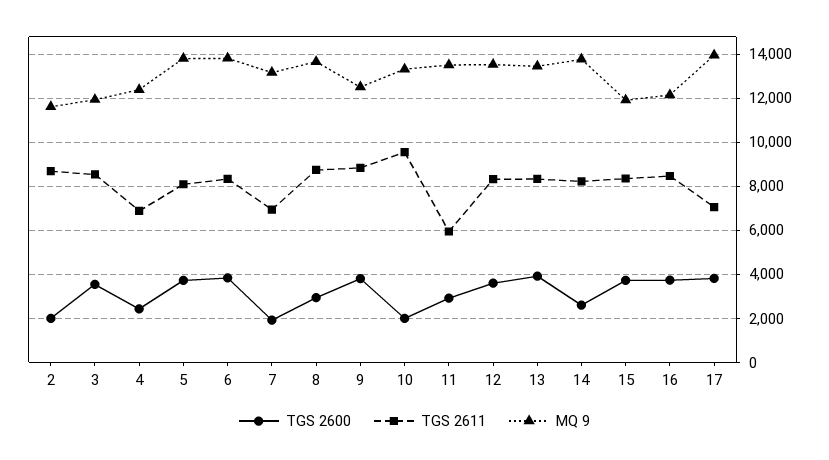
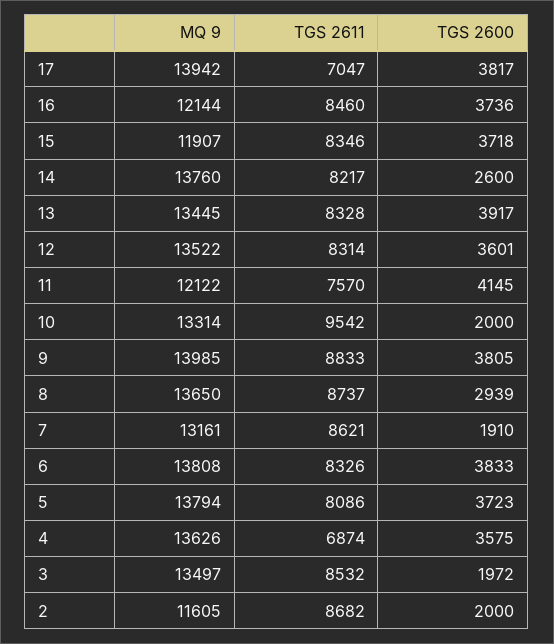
  {
    "TGS 2600": {
      "2": 2000,
-     "3": 3500,
+     "3": 1972,
-     "4": 2500,
+     "4": 3575,
      "5": 3723,
      "6": 3833,
      "7": 1910,
      "8": 2939,
      "9": 3805,
      "10": 2000,
-     "11": 3000,
+     "11": 4145,
      "12": 3601,
      "13": 3917,
      "14": 2600,
      "15": 3718,
      "16": 3736,
      "17": 3817
    },
    "TGS 2611": {
      "2": 8682,
      "3": 8532,
      "4": 6874,
      "5": 8086,
      "6": 8326,
-     "7": 7000,
+     "7": 8621,
      "8": 8737,
      "9": 8833,
      "10": 9542,
-     "11": 6000,
+     "11": 7570,
      "12": 8314,
      "13": 8328,
      "14": 8217,
      "15": 8346,
      "16": 8460,
      "17": 7047
    },
    "MQ 9": {
      "2": 11605,
-     "3": 12000,
+     "3": 13497,
-     "4": 12500,
+     "4": 13626,
      "5": 13794,
      "6": 13808,
      "7": 13161,
      "8": 13650,
-     "9": 12500,
+     "9": 13985,
      "10": 13314,
-     "11": 13500,
+     "11": 12122,
      "12": 13522,
      "13": 13445,
      "14": 13760,
      "15": 11907,
      "16": 12144,
      "17": 13942
    }
  }

